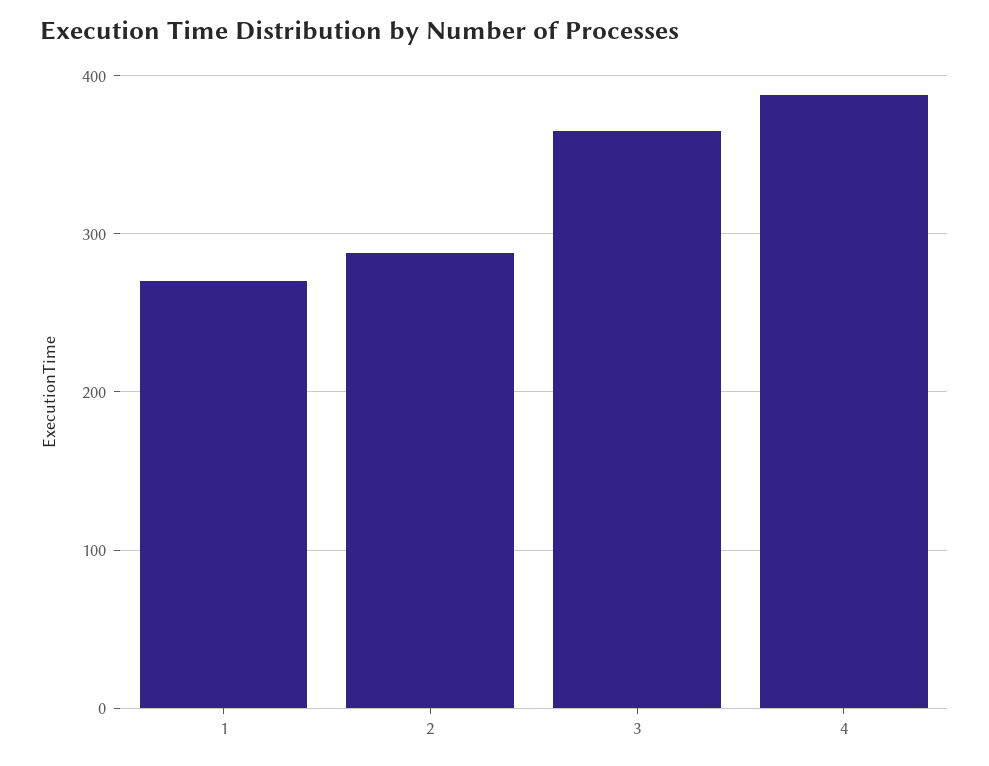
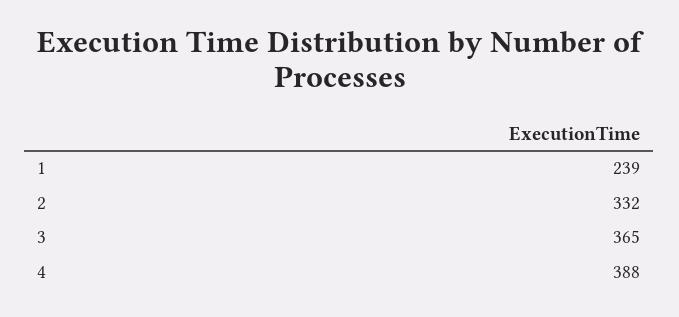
  {
-   "1": 270,
+   "1": 239,
-   "2": 290,
+   "2": 332,
    "3": 365,
    "4": 388
  }

